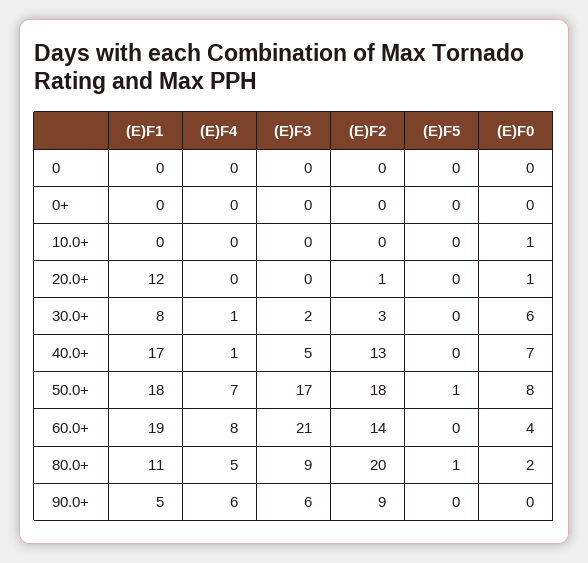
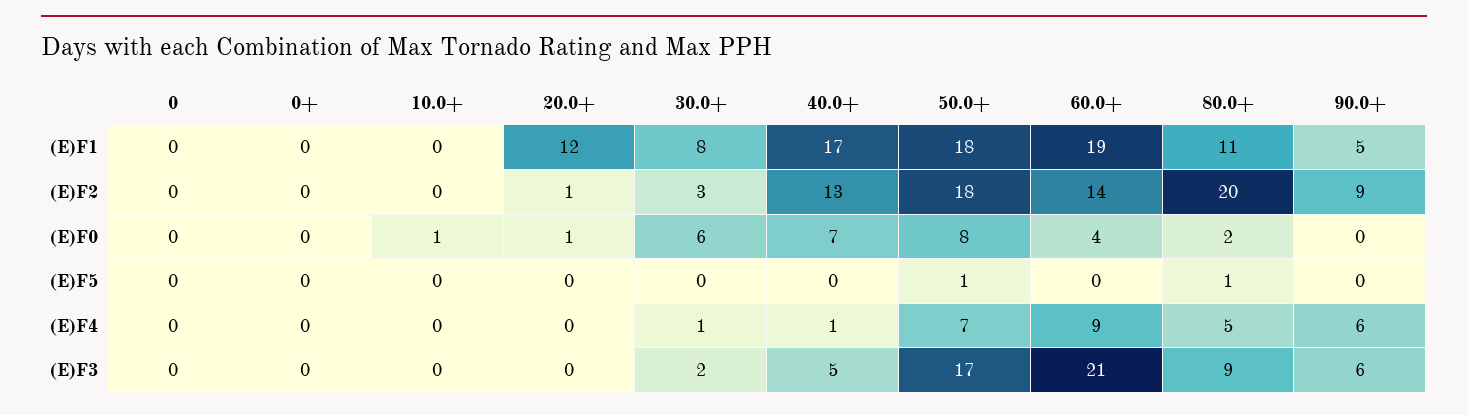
  {
    "(E)F1": {
      "0": 0,
      "0+": 0,
      "10.0+": 0,
      "20.0+": 12,
      "30.0+": 8,
      "40.0+": 17,
      "50.0+": 18,
      "60.0+": 19,
      "80.0+": 11,
      "90.0+": 5
    },
    "(E)F4": {
      "0": 0,
      "0+": 0,
      "10.0+": 0,
      "20.0+": 0,
      "30.0+": 1,
      "40.0+": 1,
      "50.0+": 7,
-     "60.0+": 8,
+     "60.0+": 9,
      "80.0+": 5,
      "90.0+": 6
    },
    "(E)F3": {
      "0": 0,
      "0+": 0,
      "10.0+": 0,
      "20.0+": 0,
      "30.0+": 2,
      "40.0+": 5,
      "50.0+": 17,
      "60.0+": 21,
      "80.0+": 9,
      "90.0+": 6
    },
    "(E)F2": {
      "0": 0,
      "0+": 0,
      "10.0+": 0,
      "20.0+": 1,
      "30.0+": 3,
      "40.0+": 13,
      "50.0+": 18,
      "60.0+": 14,
      "80.0+": 20,
      "90.0+": 9
    },
    "(E)F5": {
      "0": 0,
      "0+": 0,
      "10.0+": 0,
      "20.0+": 0,
      "30.0+": 0,
      "40.0+": 0,
      "50.0+": 1,
      "60.0+": 0,
      "80.0+": 1,
      "90.0+": 0
    },
    "(E)F0": {
      "0": 0,
      "0+": 0,
      "10.0+": 1,
      "20.0+": 1,
      "30.0+": 6,
      "40.0+": 7,
      "50.0+": 8,
      "60.0+": 4,
      "80.0+": 2,
      "90.0+": 0
    }
  }

